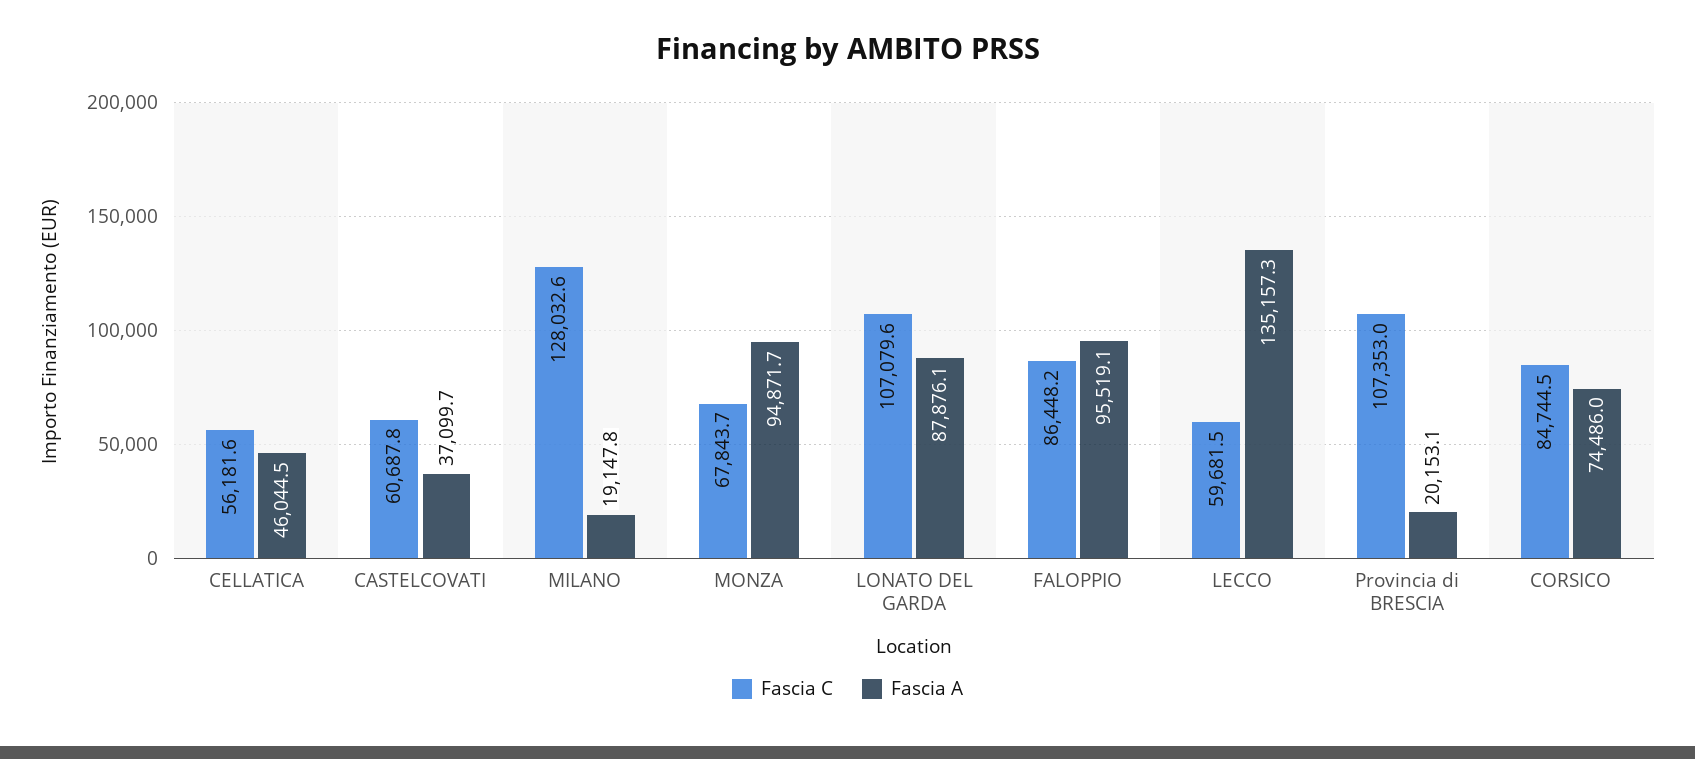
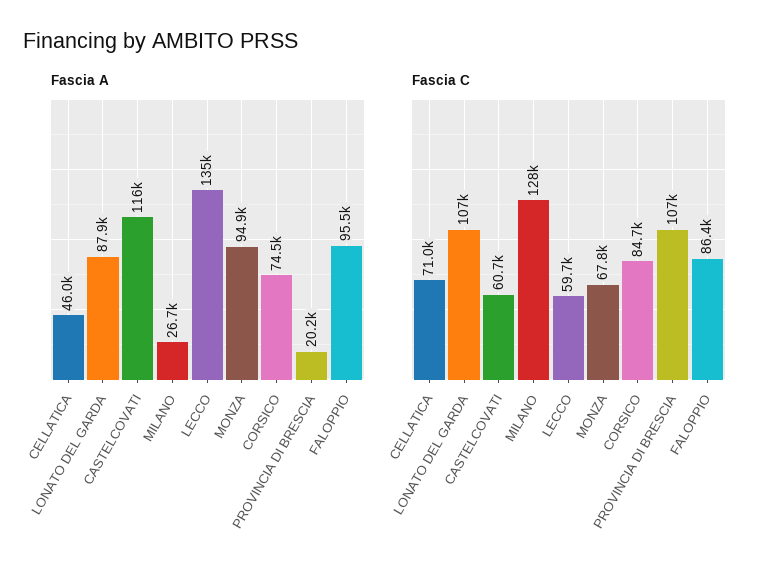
  {
    "Fascia C": {
-     "CELLATICA": 56181.6,
+     "CELLATICA": 71000,
      "CASTELCOVATI": 60687.8,
      "MILANO": 128032.6,
      "MONZA": 67843.7,
      "LONATO DEL GARDA": 107079.6,
      "FALOPPIO": 86448.2,
      "LECCO": 59681.5,
      "Provincia di BRESCIA": 107353,
      "CORSICO": 84744.5
    },
    "Fascia A": {
      "CELLATICA": 46044.5,
-     "CASTELCOVATI": 37099.7,
+     "CASTELCOVATI": 116000,
-     "MILANO": 19147.8,
+     "MILANO": 26700,
      "MONZA": 94871.7,
      "LONATO DEL GARDA": 87876.1,
      "FALOPPIO": 95519.1,
      "LECCO": 135157.3,
      "Provincia di BRESCIA": 20153.1,
      "CORSICO": 74486
    }
  }

